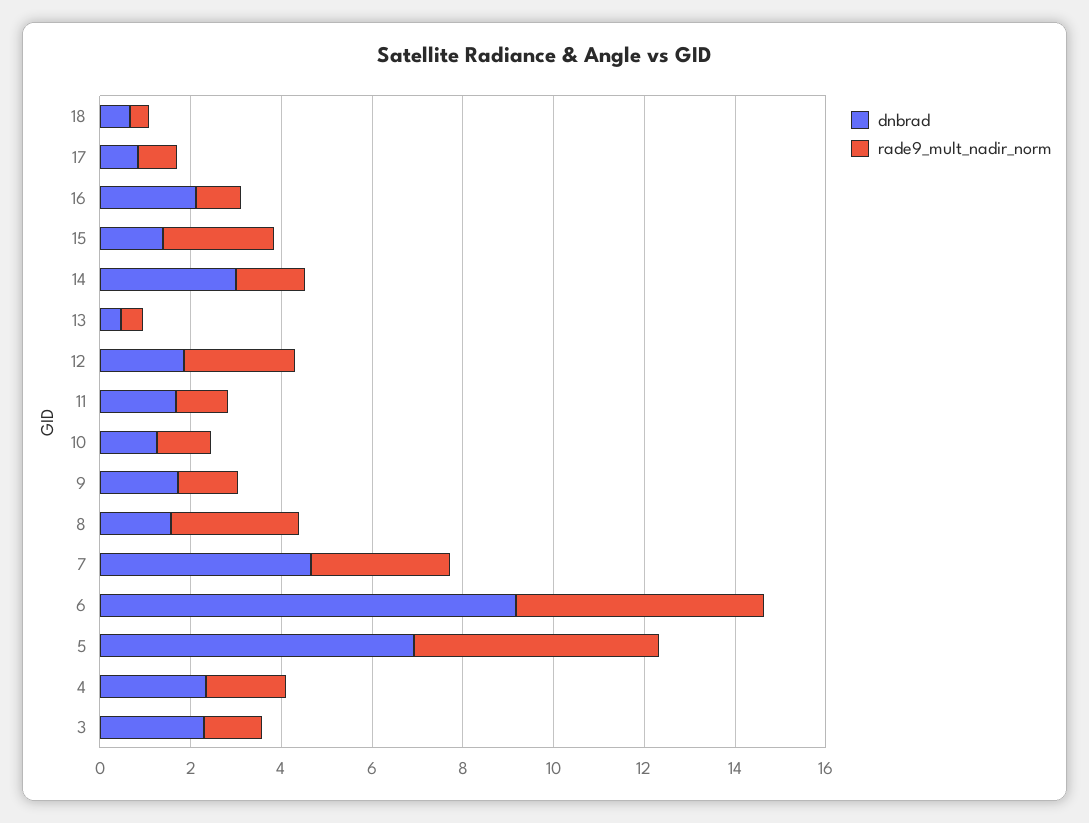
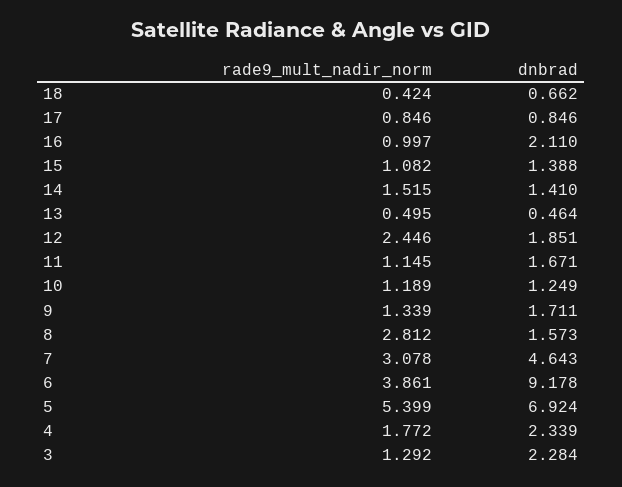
  {
    "dnbrad": {
      "18": 0.662,
      "17": 0.846,
      "16": 2.11,
      "15": 1.388,
-     "14": 3,
+     "14": 1.41,
      "13": 0.464,
      "12": 1.851,
      "11": 1.671,
      "10": 1.249,
      "9": 1.711,
      "8": 1.573,
      "7": 4.643,
      "6": 9.178,
      "5": 6.924,
      "4": 2.339,
      "3": 2.284
    },
    "rade9_mult_nadir_norm": {
      "18": 0.424,
      "17": 0.846,
      "16": 0.997,
-     "15": 2.5,
+     "15": 1.082,
      "14": 1.515,
      "13": 0.495,
      "12": 2.446,
      "11": 1.145,
      "10": 1.189,
      "9": 1.339,
      "8": 2.812,
      "7": 3.078,
-     "6": 5.5,
+     "6": 3.861,
      "5": 5.399,
      "4": 1.772,
      "3": 1.292
    }
  }

